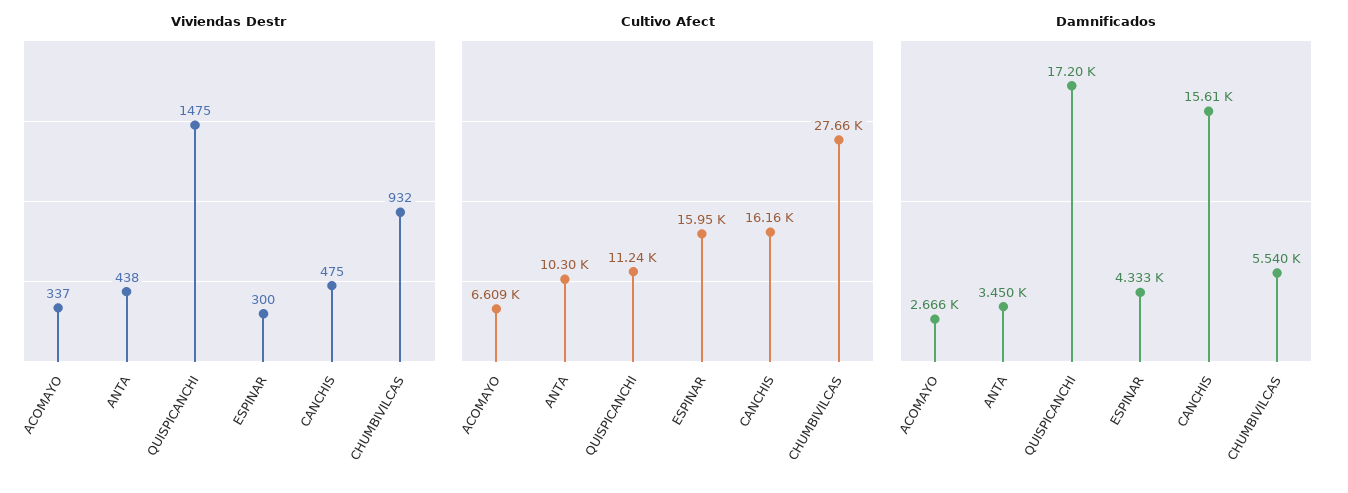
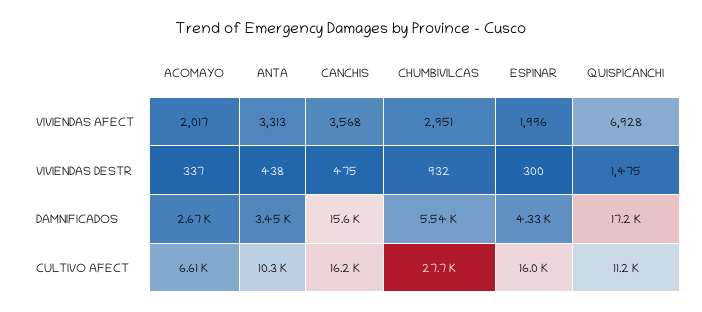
  {
    "Viviendas Destr": {
      "ACOMAYO": 337,
      "ANTA": 438,
      "QUISPICANCHI": 1475,
      "ESPINAR": 300,
      "CANCHIS": 475,
      "CHUMBIVILCAS": 932
    },
    "Cultivo Afect": {
      "ACOMAYO": 6609,
      "ANTA": 10300,
      "QUISPICANCHI": 11240,
      "ESPINAR": 15950,
      "CANCHIS": 16160,
      "CHUMBIVILCAS": 27660
    },
    "Damnificados": {
      "ACOMAYO": 2666,
      "ANTA": 3450,
      "QUISPICANCHI": 17200,
      "ESPINAR": 4333,
      "CANCHIS": 15610,
      "CHUMBIVILCAS": 5540
-   }
+   },
+   "VIVIENDAS AFECT": {
+     "ACOMAYO": 2017,
+     "ANTA": 3313,
+     "CANCHIS": 3568,
+     "CHUMBIVILCAS": 2951,
+     "ESPINAR": 1996,
+     "QUISPICANCHI": 6928
+   }
  }

